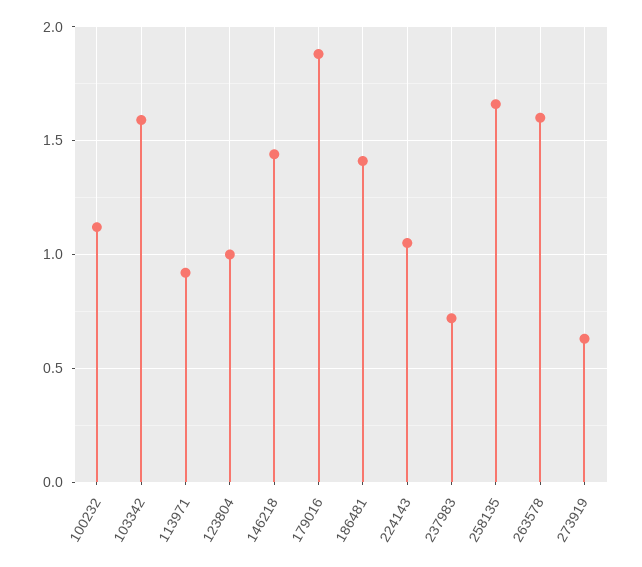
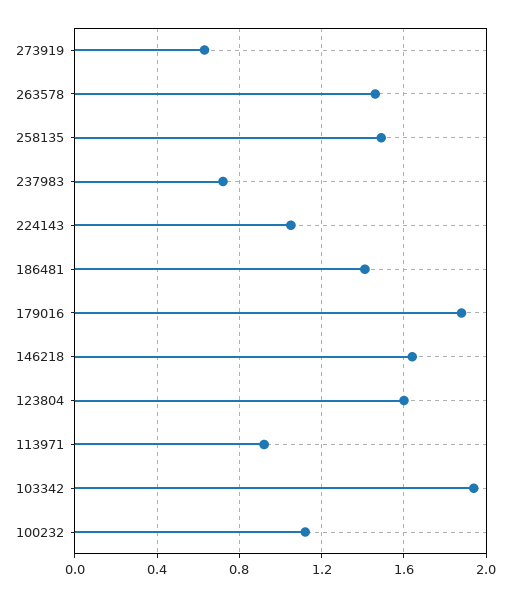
  {
    "100232": 1.1,
-   "103342": 1.6,
+   "103342": 1.95,
    "113971": 0.9,
-   "123804": 1,
+   "123804": 1.6,
-   "146218": 1.45,
+   "146218": 1.65,
    "179016": 1.9,
    "186481": 1.4,
    "224143": 1.05,
    "237983": 0.7,
-   "258135": 1.65,
+   "258135": 1.5,
-   "263578": 1.6,
+   "263578": 1.45,
    "273919": 0.65
  }

